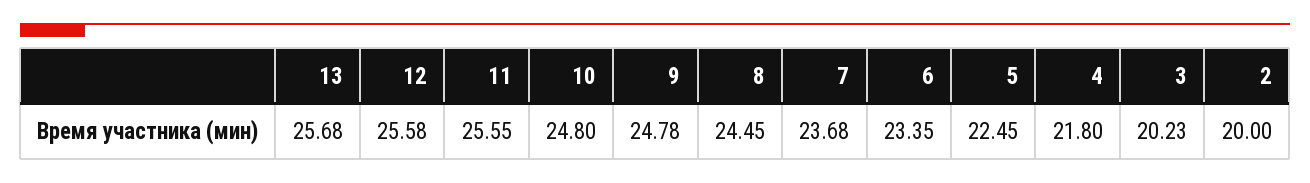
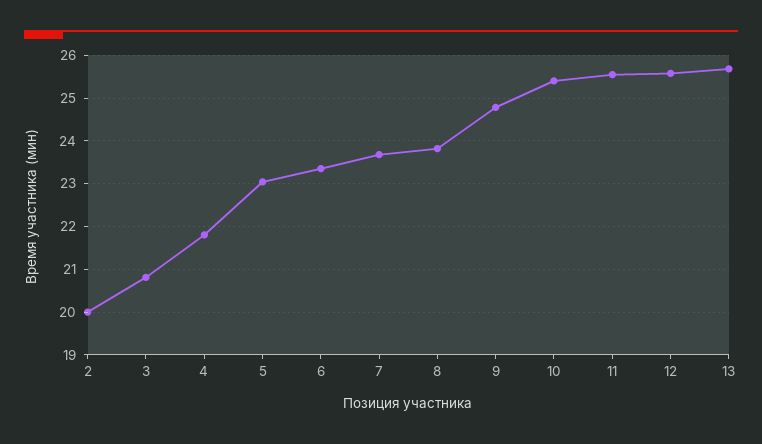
  {
    "13": 25.68,
    "12": 25.58,
    "11": 25.55,
-   "10": 24.8,
+   "10": 25.4,
    "9": 24.78,
-   "8": 24.45,
+   "8": 23.8,
    "7": 23.68,
    "6": 23.35,
-   "5": 22.45,
+   "5": 23,
    "4": 21.8,
-   "3": 20.23,
+   "3": 20.8,
    "2": 20
  }

